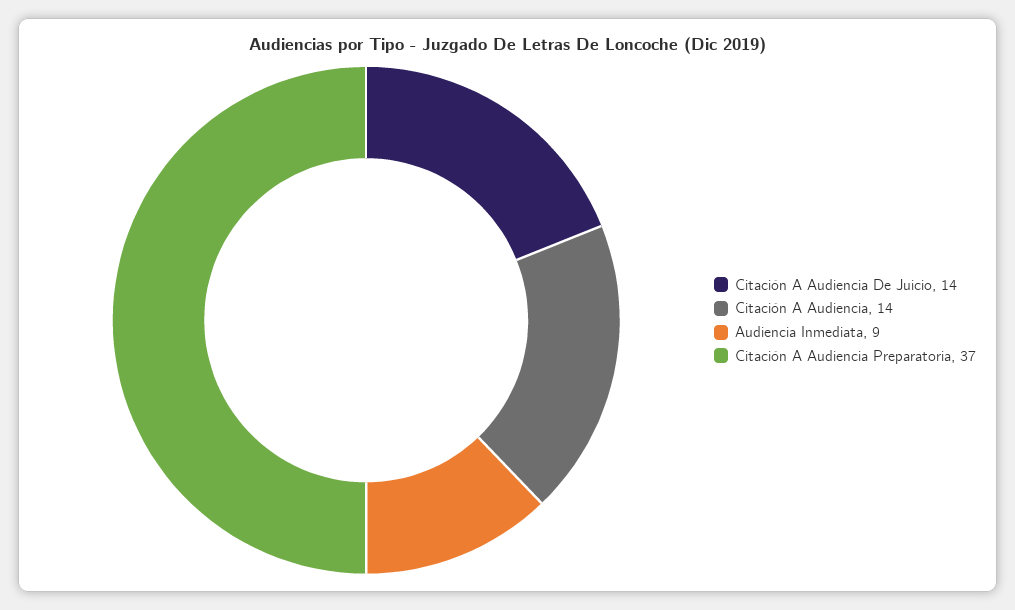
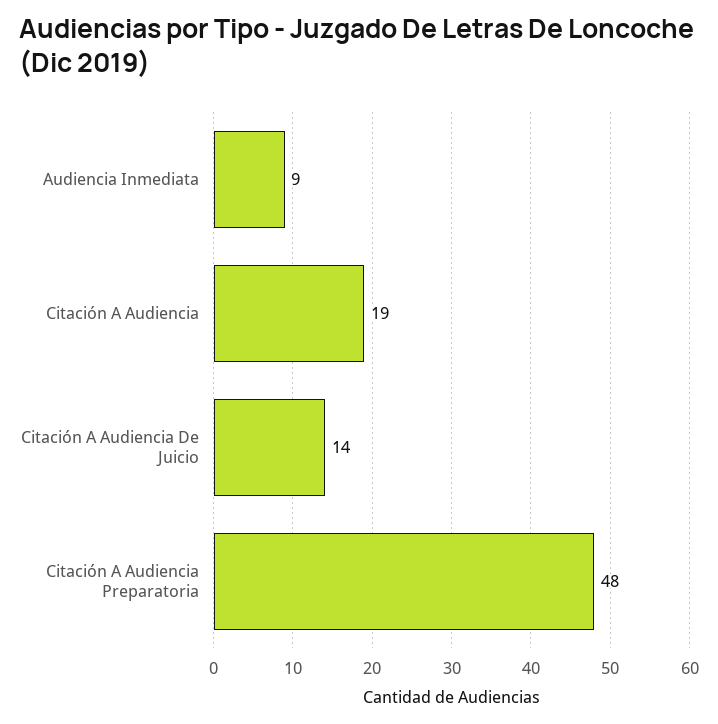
  {
    "Citación A Audiencia De Juicio": 14,
-   "Citación A Audiencia": 14,
+   "Citación A Audiencia": 19,
    "Audiencia Inmediata": 9,
-   "Citación A Audiencia Preparatoria": 37
+   "Citación A Audiencia Preparatoria": 48
  }

